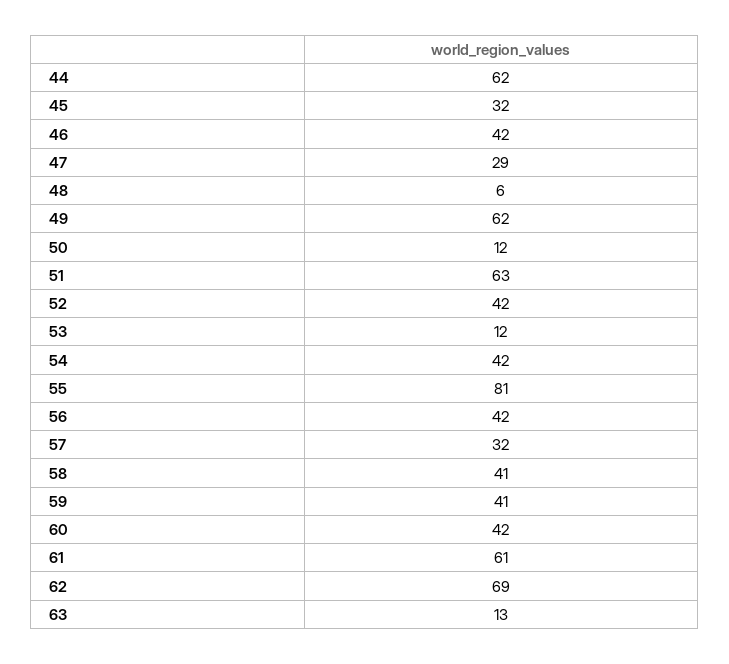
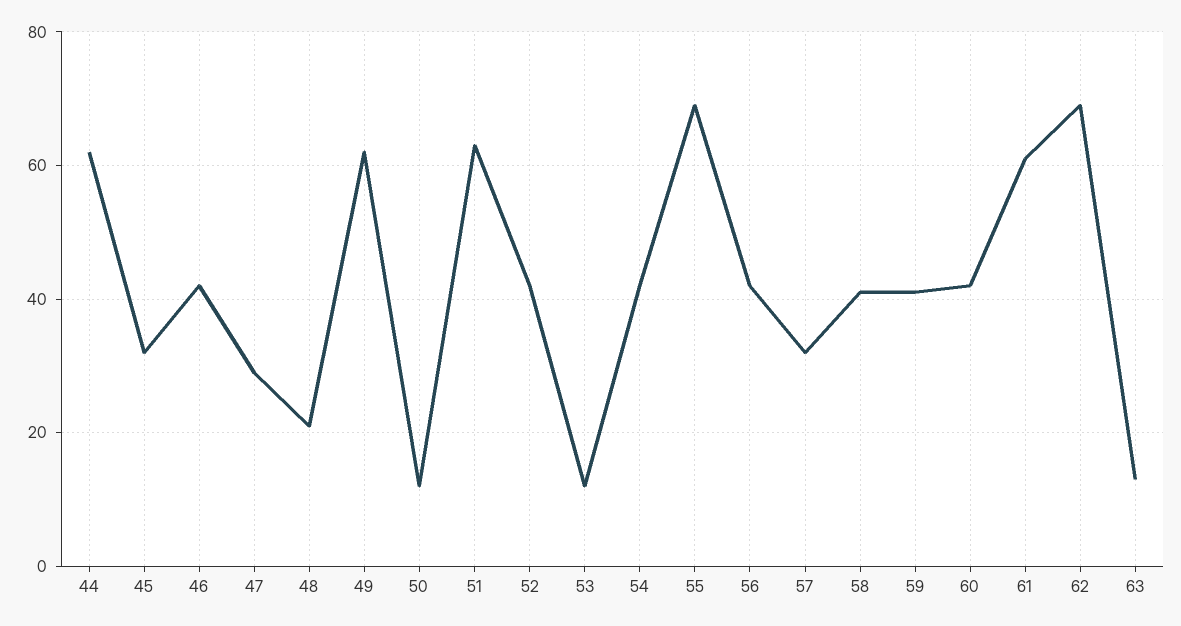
  {
    "44": 62,
    "45": 32,
    "46": 42,
    "47": 29,
-   "48": 6,
+   "48": 20,
    "49": 62,
    "50": 12,
    "51": 63,
    "52": 42,
    "53": 12,
    "54": 42,
-   "55": 81,
+   "55": 70,
    "56": 42,
    "57": 32,
    "58": 41,
    "59": 41,
    "60": 42,
    "61": 61,
    "62": 69,
    "63": 13
  }

